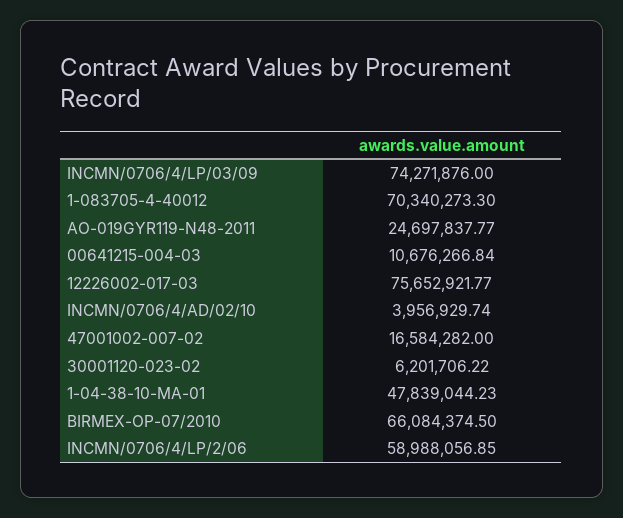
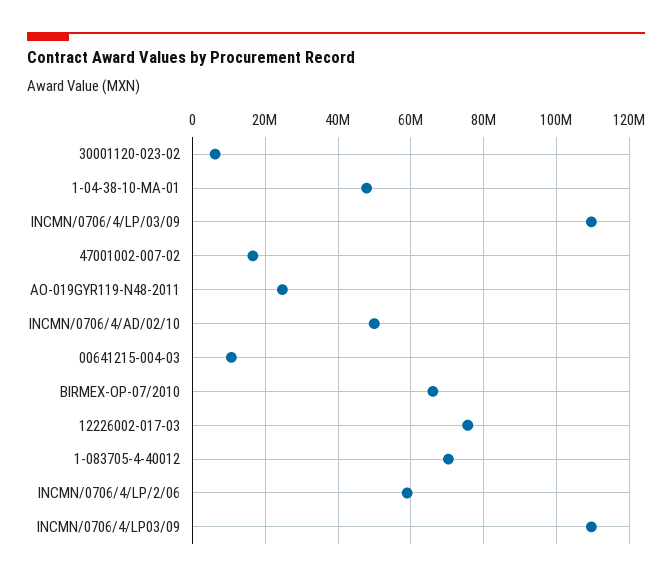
  {
-   "INCMN/0706/4/LP/03/09": 74271876,
+   "INCMN/0706/4/LP/03/09": 110000000,
    "1-083705-4-40012": 70340273.3,
    "AO-019GYR119-N48-2011": 24697837.77,
    "00641215-004-03": 10676266.84,
    "12226002-017-03": 75652921.77,
-   "INCMN/0706/4/AD/02/10": 3956929.74,
+   "INCMN/0706/4/AD/02/10": 50000000,
    "47001002-007-02": 16584282,
    "30001120-023-02": 6201706.22,
    "1-04-38-10-MA-01": 47839044.23,
    "BIRMEX-OP-07/2010": 66084374.5,
-   "INCMN/0706/4/LP/2/06": 58988056.85
+   "INCMN/0706/4/LP/2/06": 58988056.85,
+   "INCMN/0706/4/LP03/09": 110000000
  }

